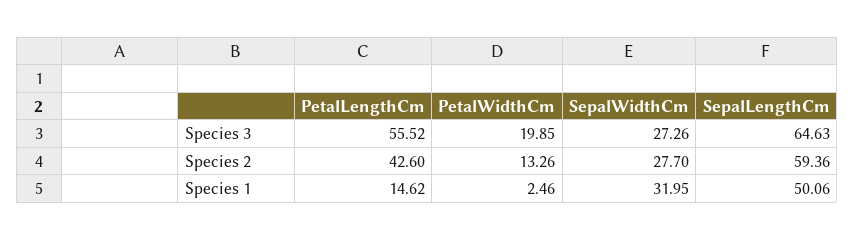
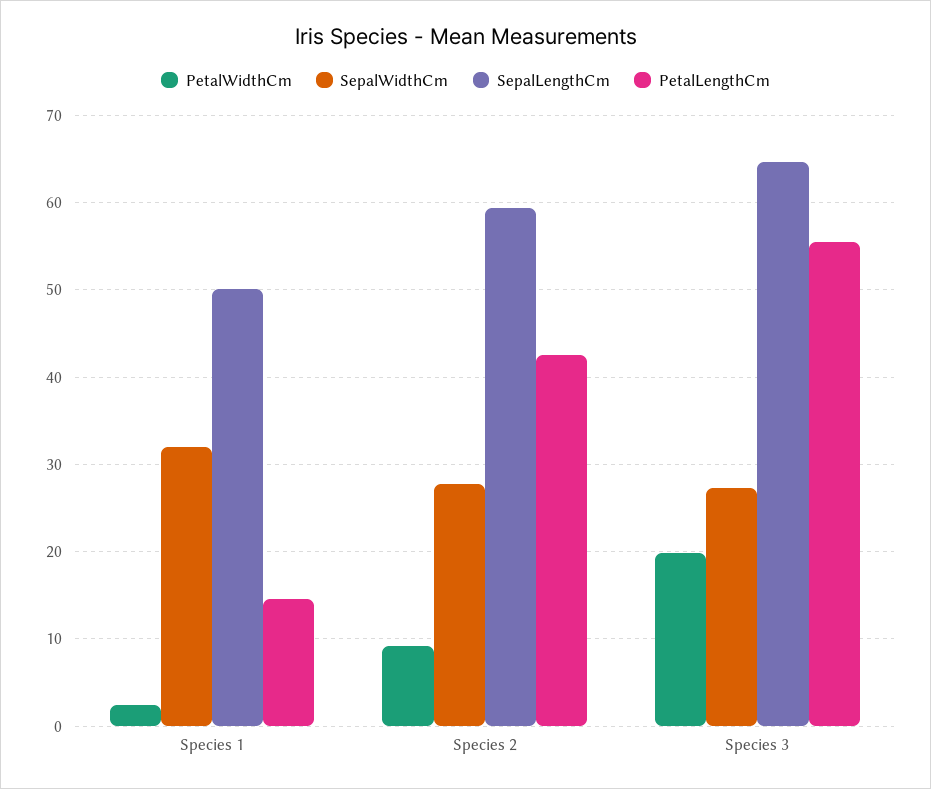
  {
    "PetalLengthCm": {
      "Species 3": 55.52,
      "Species 2": 42.6,
      "Species 1": 14.62
    },
    "PetalWidthCm": {
      "Species 3": 19.85,
-     "Species 2": 13.26,
+     "Species 2": 9,
      "Species 1": 2.46
    },
    "SepalWidthCm": {
      "Species 3": 27.26,
      "Species 2": 27.7,
      "Species 1": 31.95
    },
    "SepalLengthCm": {
      "Species 3": 64.63,
      "Species 2": 59.36,
      "Species 1": 50.06
    }
  }

